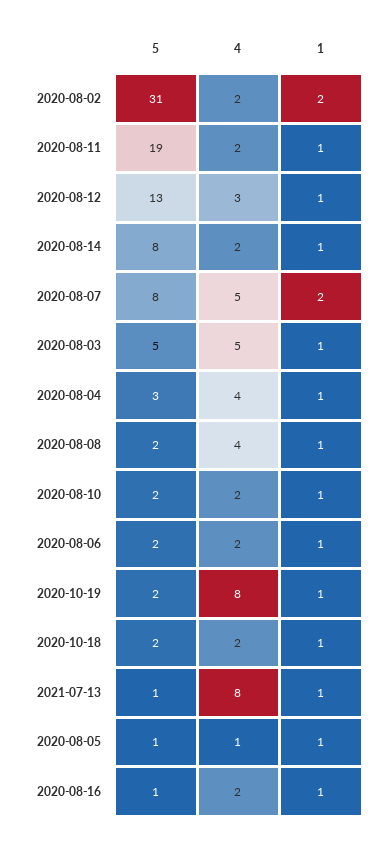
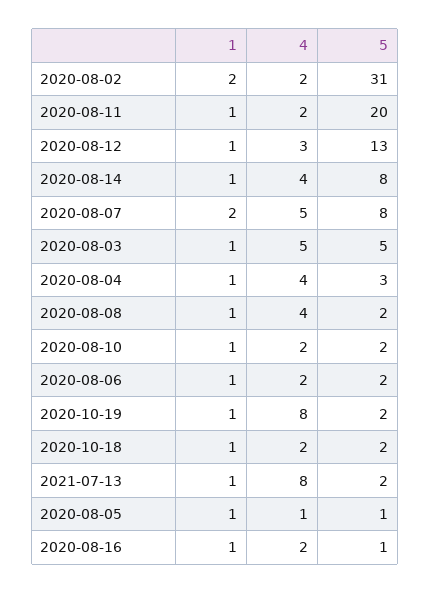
  {
    "5": {
      "2020-08-02": 31,
-     "2020-08-11": 19,
+     "2020-08-11": 20,
      "2020-08-12": 13,
      "2020-08-14": 8,
      "2020-08-07": 8,
      "2020-08-03": 5,
      "2020-08-04": 3,
      "2020-08-08": 2,
      "2020-08-10": 2,
      "2020-08-06": 2,
      "2020-10-19": 2,
      "2020-10-18": 2,
-     "2021-07-13": 1,
+     "2021-07-13": 2,
      "2020-08-05": 1,
      "2020-08-16": 1
    },
    "4": {
      "2020-08-02": 2,
      "2020-08-11": 2,
      "2020-08-12": 3,
-     "2020-08-14": 2,
+     "2020-08-14": 4,
      "2020-08-07": 5,
      "2020-08-03": 5,
      "2020-08-04": 4,
      "2020-08-08": 4,
      "2020-08-10": 2,
      "2020-08-06": 2,
      "2020-10-19": 8,
      "2020-10-18": 2,
      "2021-07-13": 8,
      "2020-08-05": 1,
      "2020-08-16": 2
    },
    "1": {
      "2020-08-02": 2,
      "2020-08-11": 1,
      "2020-08-12": 1,
      "2020-08-14": 1,
      "2020-08-07": 2,
      "2020-08-03": 1,
      "2020-08-04": 1,
      "2020-08-08": 1,
      "2020-08-10": 1,
      "2020-08-06": 1,
      "2020-10-19": 1,
      "2020-10-18": 1,
      "2021-07-13": 1,
      "2020-08-05": 1,
      "2020-08-16": 1
    }
  }

